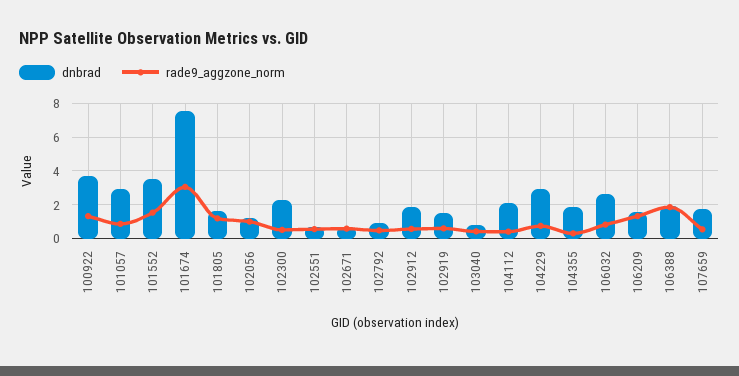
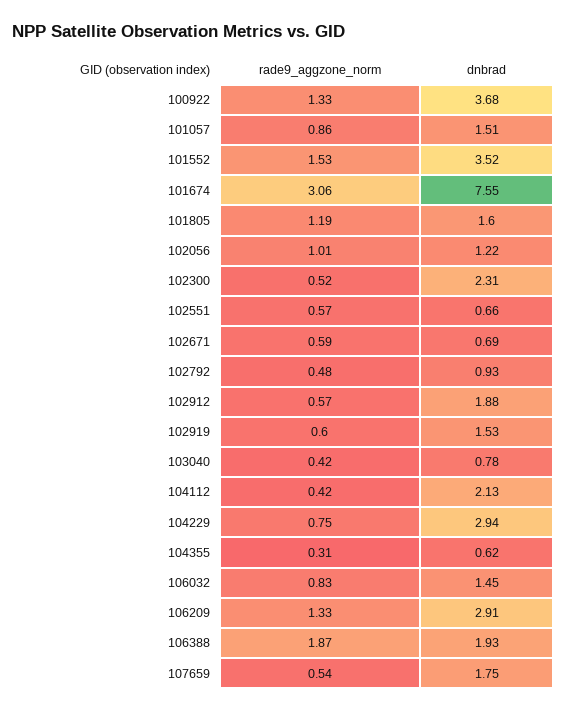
  {
    "dnbrad": {
      "100922": 3.68,
-     "101057": 3,
+     "101057": 1.51,
      "101552": 3.52,
      "101674": 7.55,
      "101805": 1.6,
      "102056": 1.22,
      "102300": 2.31,
      "102551": 0.66,
      "102671": 0.69,
      "102792": 0.93,
      "102912": 1.88,
      "102919": 1.53,
      "103040": 0.78,
      "104112": 2.13,
      "104229": 2.94,
-     "104355": 2,
+     "104355": 0.62,
-     "106032": 2.5,
+     "106032": 1.45,
-     "106209": 1.5,
+     "106209": 2.91,
      "106388": 1.93,
      "107659": 1.75
    },
    "rade9_aggzone_norm": {
      "100922": 1.33,
      "101057": 0.86,
      "101552": 1.53,
      "101674": 3.06,
      "101805": 1.19,
      "102056": 1.01,
      "102300": 0.52,
      "102551": 0.57,
      "102671": 0.59,
      "102792": 0.48,
      "102912": 0.57,
      "102919": 0.6,
      "103040": 0.42,
      "104112": 0.42,
      "104229": 0.75,
      "104355": 0.31,
      "106032": 0.83,
      "106209": 1.33,
      "106388": 1.87,
      "107659": 0.54
    }
  }

